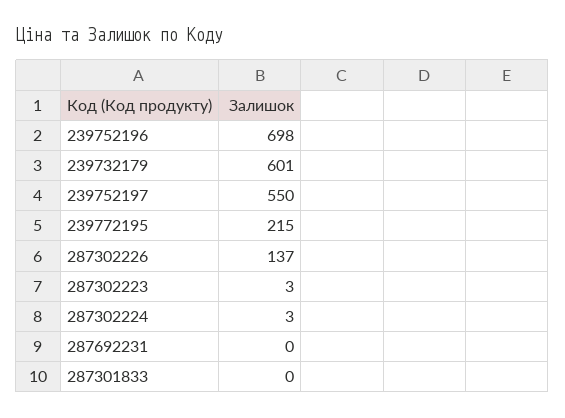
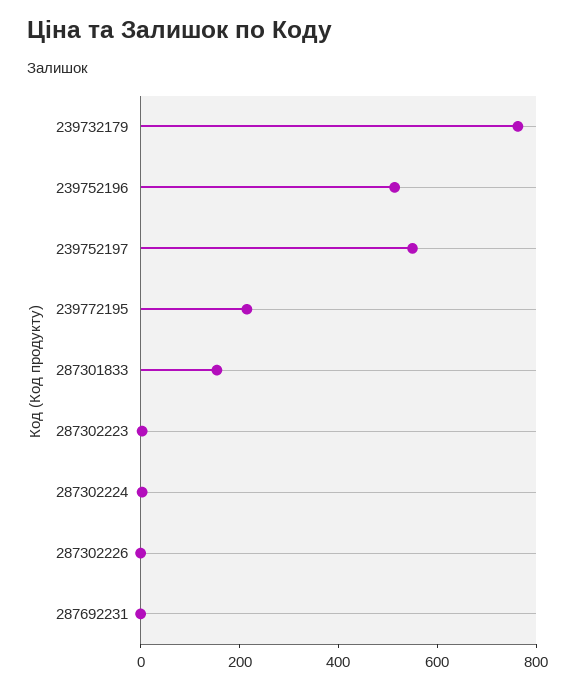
  {
-   "239752196": 698,
+   "239752196": 500,
-   "239732179": 601,
+   "239732179": 750,
    "239752197": 550,
    "239772195": 215,
-   "287302226": 137,
+   "287302226": 0,
    "287302223": 3,
    "287302224": 3,
    "287692231": 0,
-   "287301833": 0
+   "287301833": 150
  }

